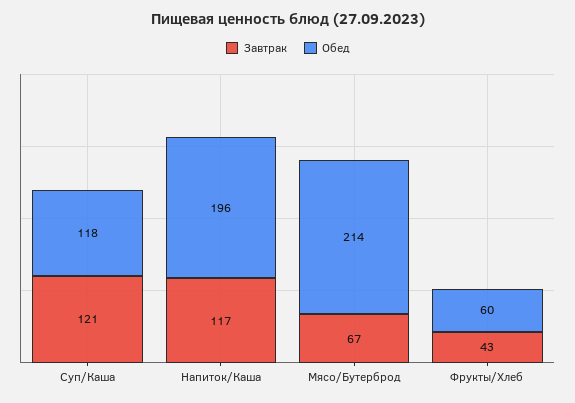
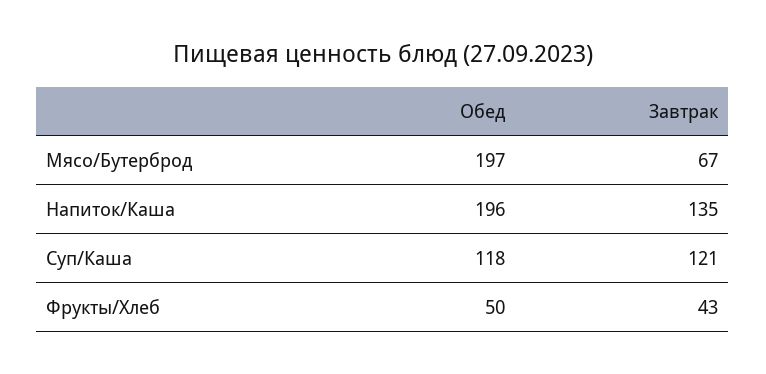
  {
    "Завтрак": {
      "Суп/Каша": 121,
-     "Напиток/Каша": 117,
+     "Напиток/Каша": 135,
      "Мясо/Бутерброд": 67,
      "Фрукты/Хлеб": 43
    },
    "Обед": {
      "Суп/Каша": 118,
      "Напиток/Каша": 196,
-     "Мясо/Бутерброд": 214,
+     "Мясо/Бутерброд": 197,
-     "Фрукты/Хлеб": 60
+     "Фрукты/Хлеб": 50
    }
  }

